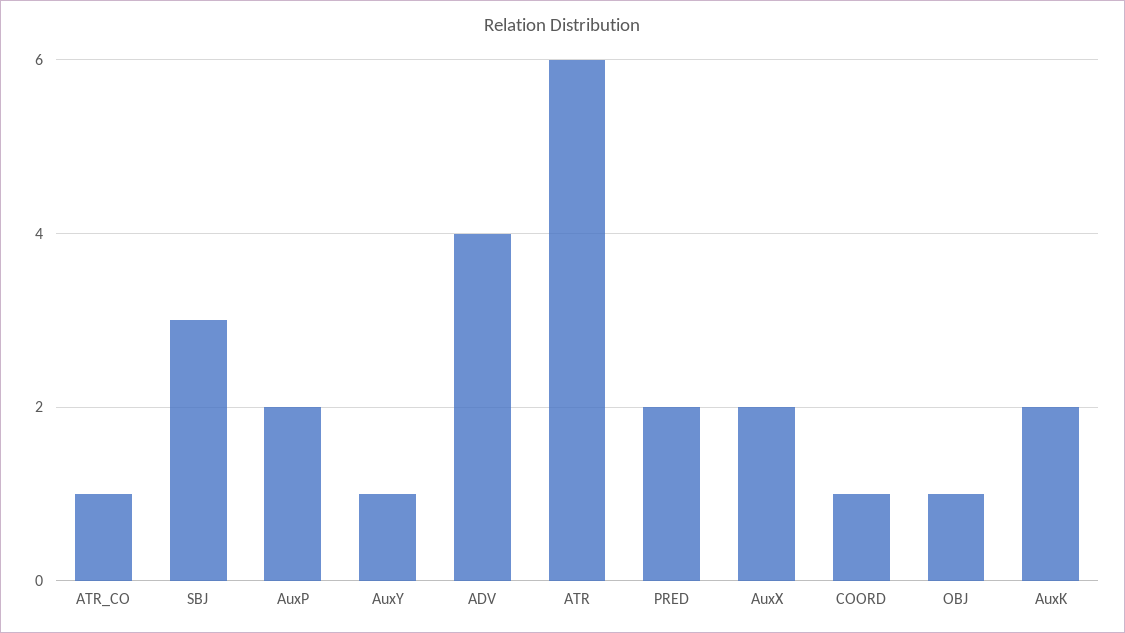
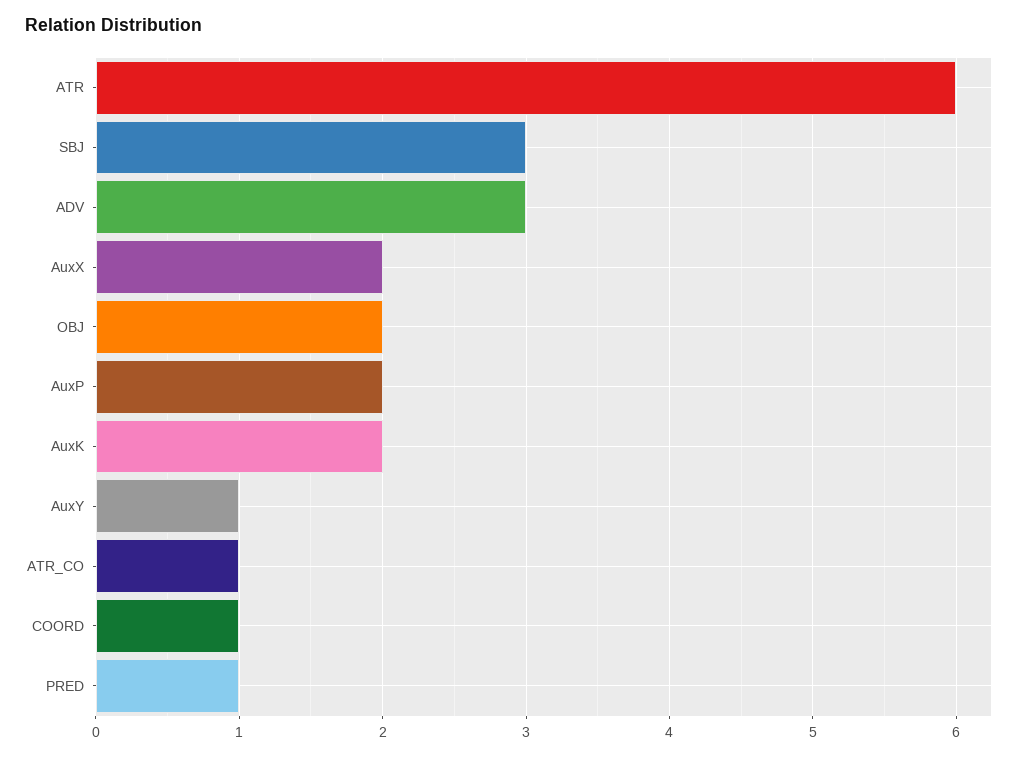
  {
    "ATR_CO": 1,
    "SBJ": 3,
    "AuxP": 2,
    "AuxY": 1,
-   "ADV": 4,
+   "ADV": 3,
    "ATR": 6,
-   "PRED": 2,
+   "PRED": 1,
    "AuxX": 2,
    "COORD": 1,
-   "OBJ": 1,
+   "OBJ": 2,
    "AuxK": 2
  }

